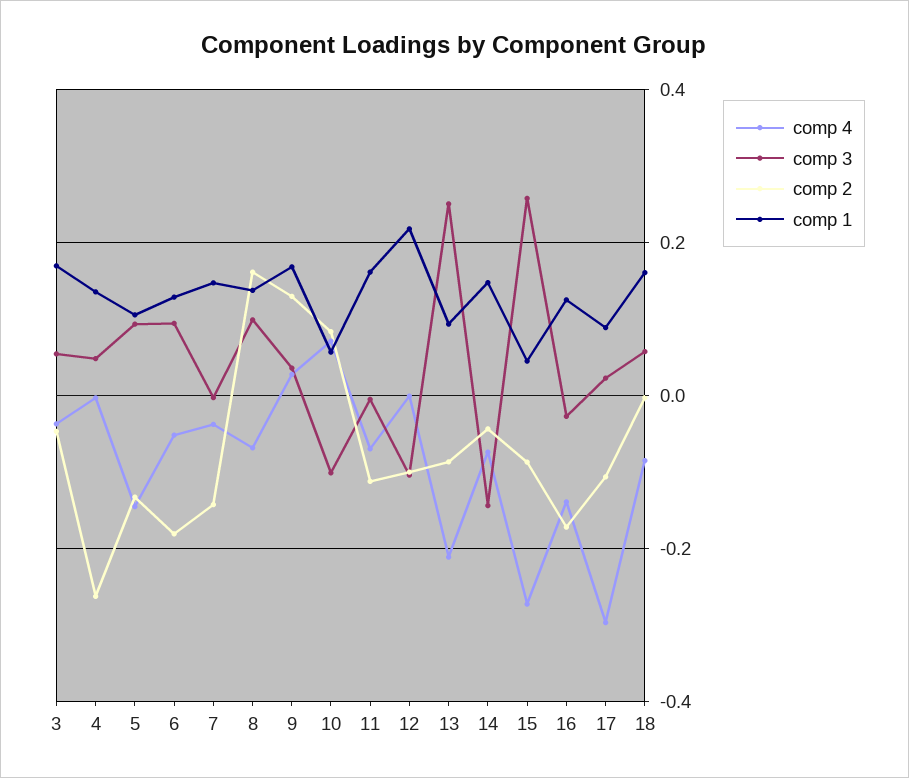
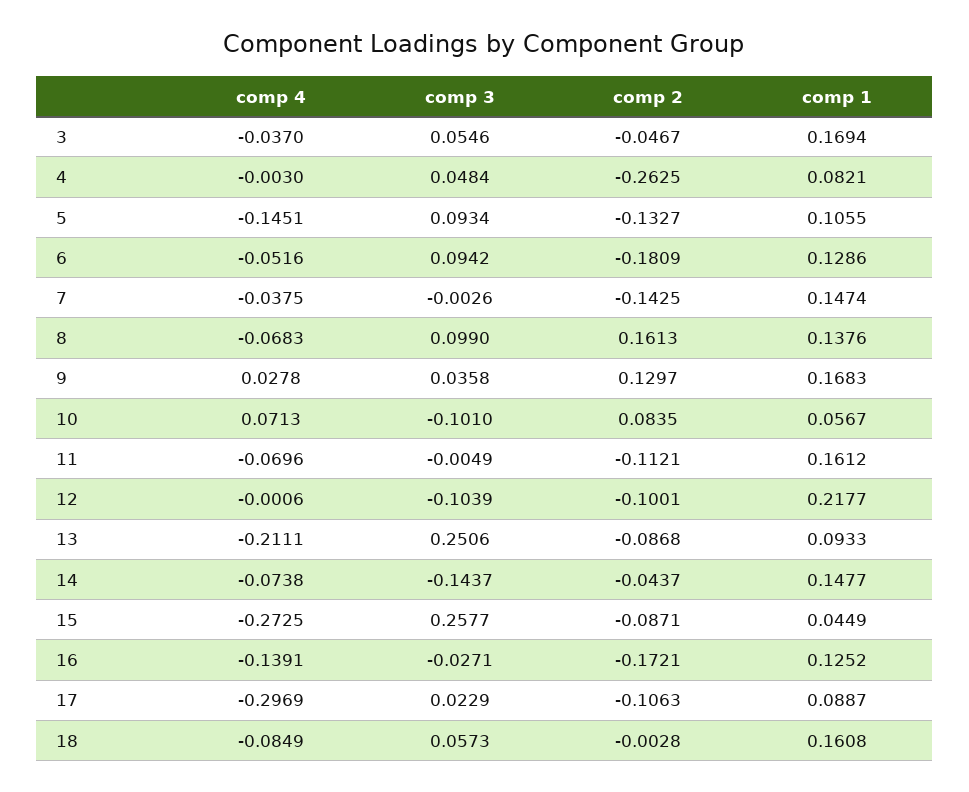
  {
    "comp 4": {
      "3": -0.037,
      "4": -0.003,
      "5": -0.1451,
      "6": -0.0516,
      "7": -0.0375,
      "8": -0.0683,
      "9": 0.0278,
      "10": 0.0713,
      "11": -0.0696,
      "12": -0.0006,
      "13": -0.2111,
      "14": -0.0738,
      "15": -0.2725,
      "16": -0.1391,
      "17": -0.2969,
      "18": -0.0849
    },
    "comp 3": {
      "3": 0.0546,
      "4": 0.0484,
      "5": 0.0934,
      "6": 0.0942,
      "7": -0.0026,
      "8": 0.099,
      "9": 0.0358,
      "10": -0.101,
      "11": -0.0049,
      "12": -0.1039,
      "13": 0.2506,
      "14": -0.1437,
      "15": 0.2577,
      "16": -0.0271,
      "17": 0.0229,
      "18": 0.0573
    },
    "comp 2": {
      "3": -0.0467,
      "4": -0.2625,
      "5": -0.1327,
      "6": -0.1809,
      "7": -0.1425,
      "8": 0.1613,
      "9": 0.1297,
      "10": 0.0835,
      "11": -0.1121,
      "12": -0.1001,
      "13": -0.0868,
      "14": -0.0437,
      "15": -0.0871,
      "16": -0.1721,
      "17": -0.1063,
      "18": -0.0028
    },
    "comp 1": {
      "3": 0.1694,
-     "4": 0.14,
+     "4": 0.0821,
      "5": 0.1055,
      "6": 0.1286,
      "7": 0.1474,
      "8": 0.1376,
      "9": 0.1683,
      "10": 0.0567,
      "11": 0.1612,
      "12": 0.2177,
      "13": 0.0933,
      "14": 0.1477,
      "15": 0.0449,
      "16": 0.1252,
      "17": 0.0887,
      "18": 0.1608
    }
  }

